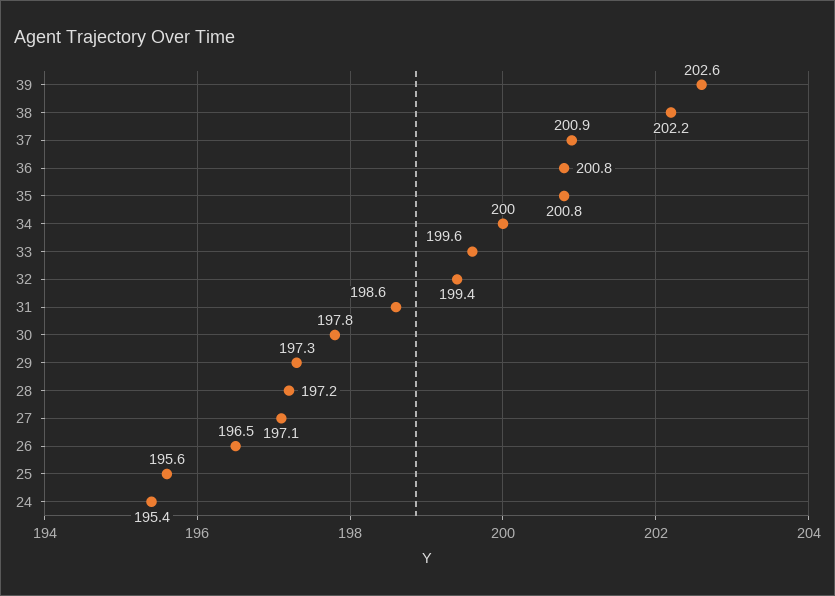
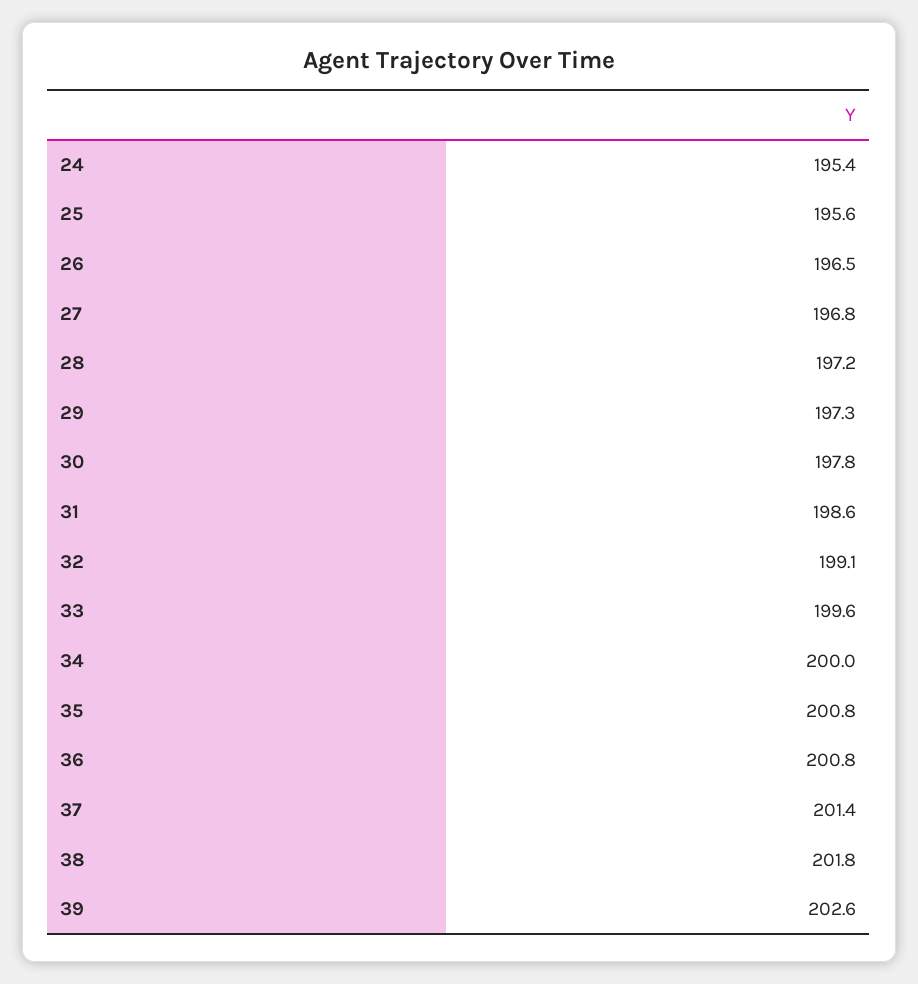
  {
    "39": 202.6,
-   "38": 202.2,
+   "38": 201.8,
-   "37": 200.9,
+   "37": 201.4,
    "36": 200.8,
    "35": 200.8,
    "34": 200,
    "33": 199.6,
-   "32": 199.4,
+   "32": 199.1,
    "31": 198.6,
    "30": 197.8,
    "29": 197.3,
    "28": 197.2,
-   "27": 197.1,
+   "27": 196.8,
    "26": 196.5,
    "25": 195.6,
    "24": 195.4
  }

